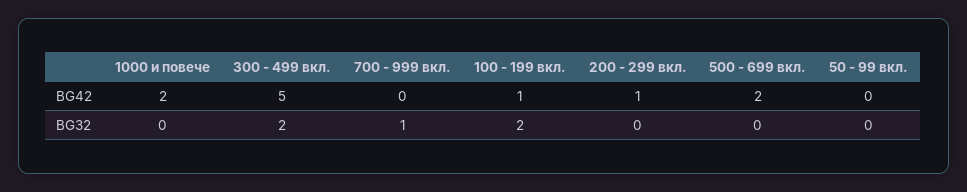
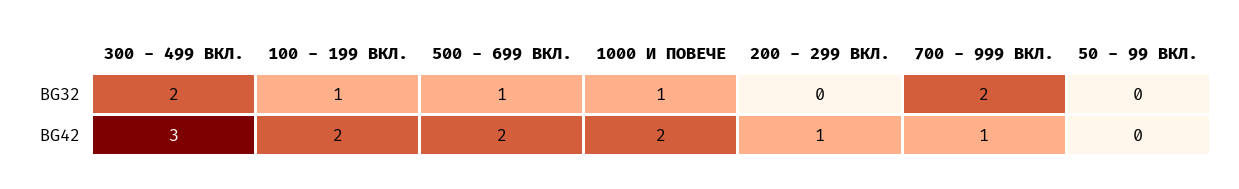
  {
    "1000 и повече": {
      "BG42": 2,
-     "BG32": 0
+     "BG32": 1
    },
    "300 - 499 вкл.": {
-     "BG42": 5,
+     "BG42": 3,
      "BG32": 2
    },
    "700 - 999 вкл.": {
-     "BG42": 0,
+     "BG42": 1,
-     "BG32": 1
+     "BG32": 2
    },
    "100 - 199 вкл.": {
-     "BG42": 1,
+     "BG42": 2,
-     "BG32": 2
+     "BG32": 1
    },
    "200 - 299 вкл.": {
      "BG42": 1,
      "BG32": 0
    },
    "500 - 699 вкл.": {
      "BG42": 2,
-     "BG32": 0
+     "BG32": 1
    },
    "50 - 99 вкл.": {
      "BG42": 0,
      "BG32": 0
    }
  }

